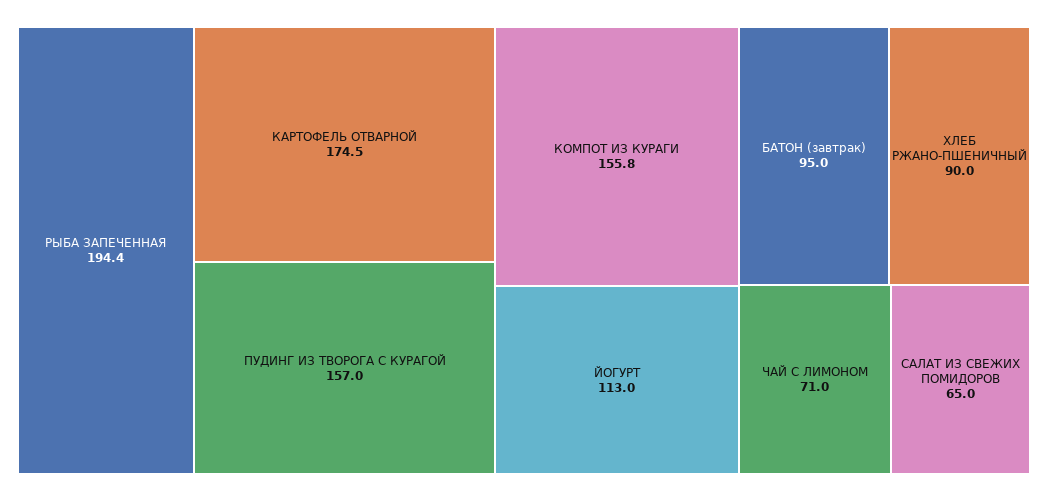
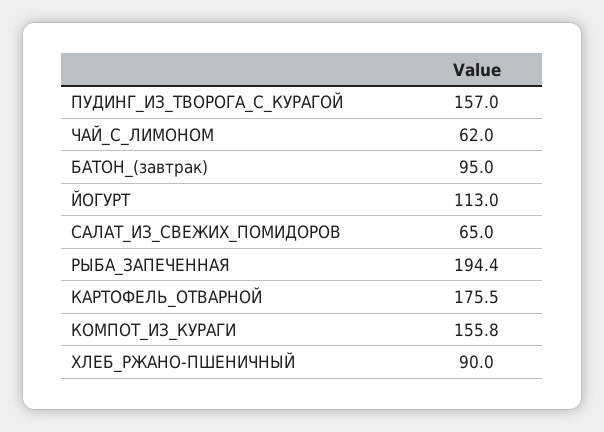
  {
    "РЫБА ЗАПЕЧЕННАЯ": 194.4,
-   "КАРТОФЕЛЬ ОТВАРНОЙ": 174.5,
+   "КАРТОФЕЛЬ ОТВАРНОЙ": 175.5,
    "ПУДИНГ ИЗ ТВОРОГА С КУРАГОЙ": 157,
    "КОМПОТ ИЗ КУРАГИ": 155.8,
    "ЙОГУРТ": 113,
    "БАТОН (завтрак)": 95,
    "ХЛЕБ РЖАНО-ПШЕНИЧНЫЙ": 90,
-   "ЧАЙ С ЛИМОНОМ": 71,
+   "ЧАЙ С ЛИМОНОМ": 62,
    "САЛАТ ИЗ СВЕЖИХ ПОМИДОРОВ": 65
  }

